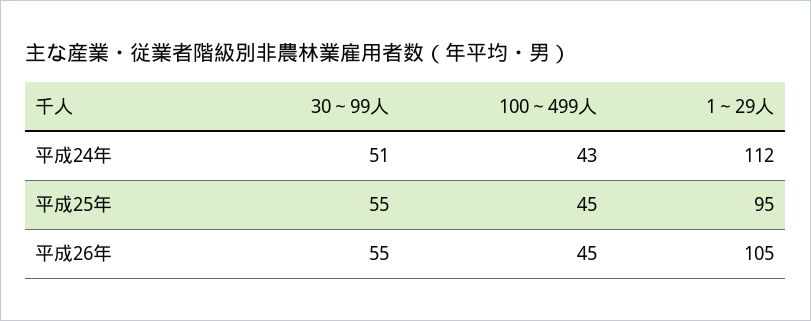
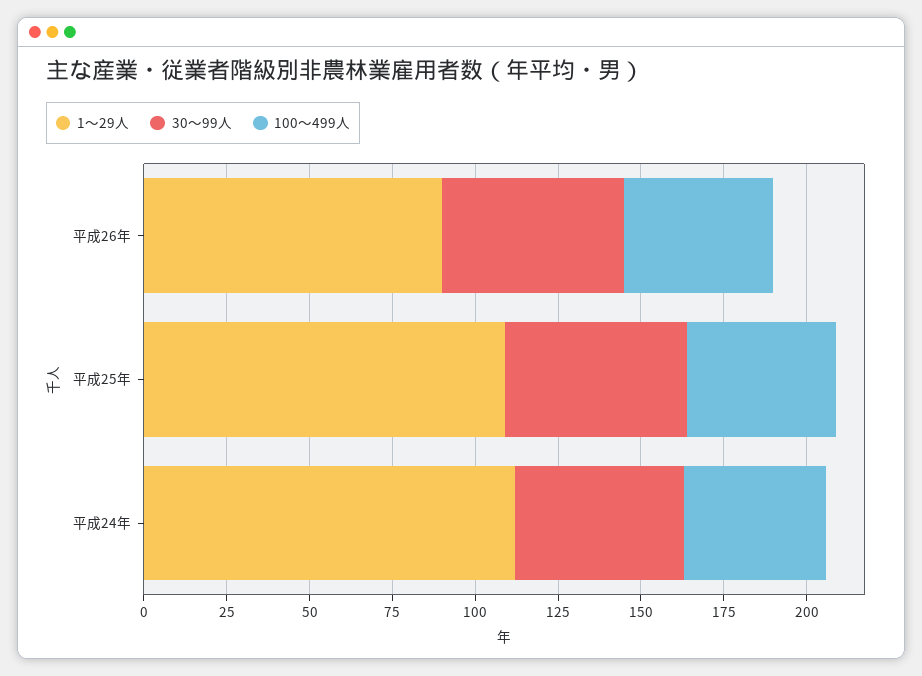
  {
    "30～99人": {
      "平成24年": 51,
      "平成25年": 55,
      "平成26年": 55
    },
    "100～499人": {
      "平成24年": 43,
      "平成25年": 45,
      "平成26年": 45
    },
    "1～29人": {
      "平成24年": 112,
-     "平成25年": 95,
+     "平成25年": 110,
-     "平成26年": 105
+     "平成26年": 90
    }
  }

